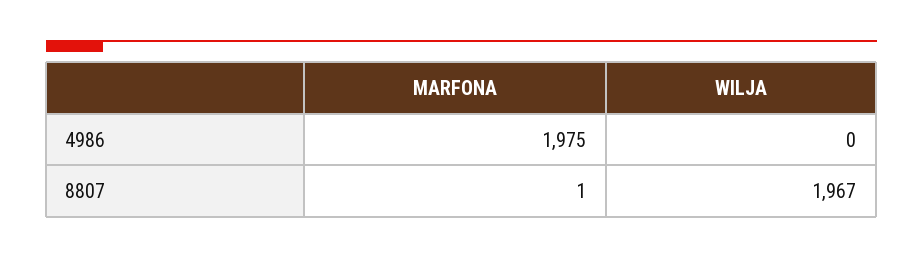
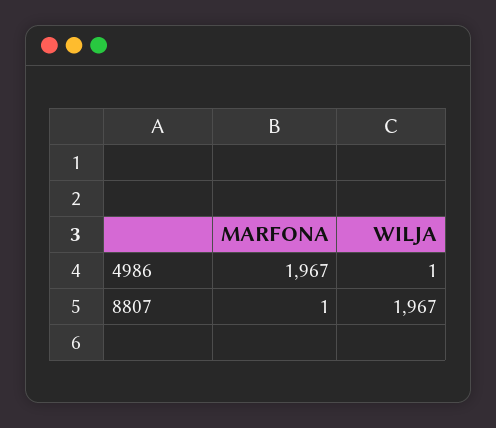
  {
    "MARFONA": {
-     "4986": 1975,
+     "4986": 1967,
      "8807": 1
    },
    "WILJA": {
-     "4986": 0,
+     "4986": 1,
      "8807": 1967
    }
  }

